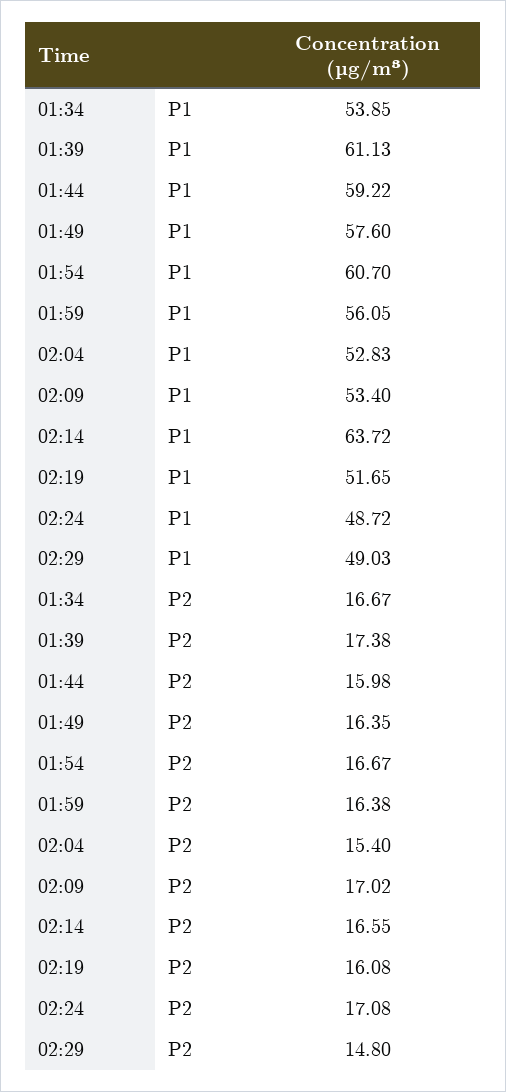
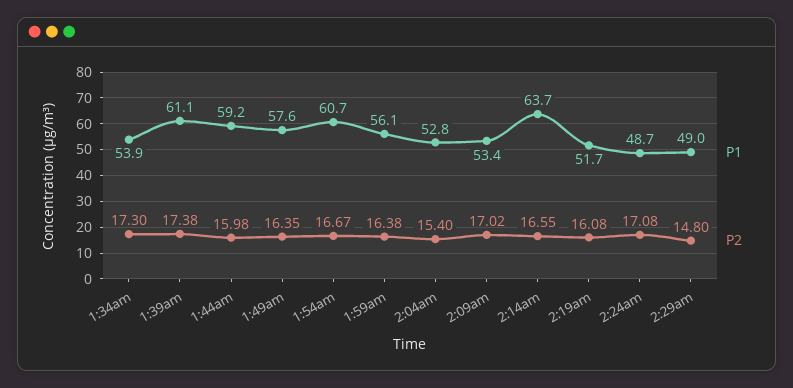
  {
    "P1": {
      "01:34": 53.85,
      "01:39": 61.13,
      "01:44": 59.22,
      "01:49": 57.6,
      "01:54": 60.7,
      "01:59": 56.05,
      "02:04": 52.83,
      "02:09": 53.4,
      "02:14": 63.72,
      "02:19": 51.65,
      "02:24": 48.72,
      "02:29": 49.03
    },
    "P2": {
-     "01:34": 16.67,
+     "01:34": 17.3,
      "01:39": 17.38,
      "01:44": 15.98,
      "01:49": 16.35,
      "01:54": 16.67,
      "01:59": 16.38,
      "02:04": 15.4,
      "02:09": 17.02,
      "02:14": 16.55,
      "02:19": 16.08,
      "02:24": 17.08,
      "02:29": 14.8
    }
  }

